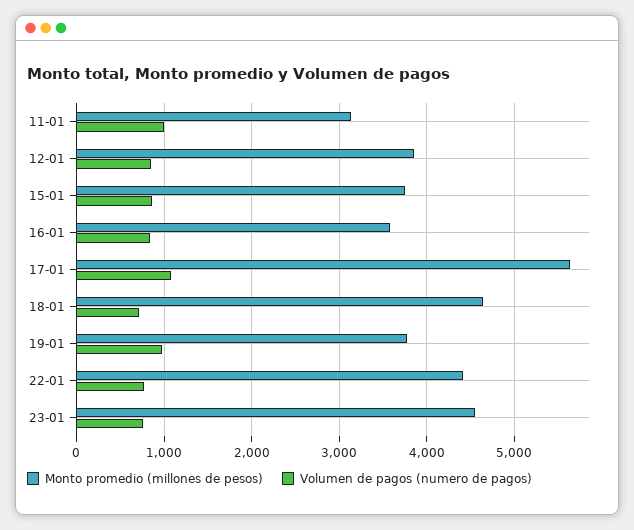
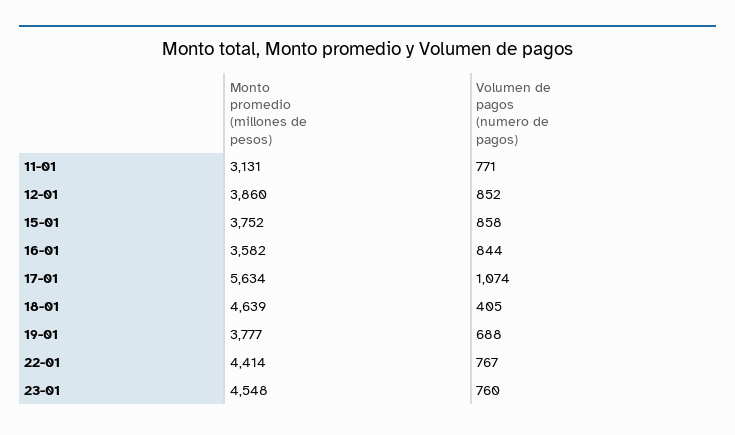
  {
    "Monto promedio (millones de pesos)": {
      "11-01": 3131,
      "12-01": 3860,
      "15-01": 3752,
      "16-01": 3582,
      "17-01": 5634,
      "18-01": 4639,
      "19-01": 3777,
      "22-01": 4414,
      "23-01": 4548
    },
    "Volumen de pagos (numero de pagos)": {
-     "11-01": 1000,
+     "11-01": 771,
      "12-01": 852,
      "15-01": 858,
      "16-01": 844,
      "17-01": 1074,
-     "18-01": 700,
+     "18-01": 405,
-     "19-01": 1000,
+     "19-01": 688,
      "22-01": 767,
      "23-01": 760
    }
  }

